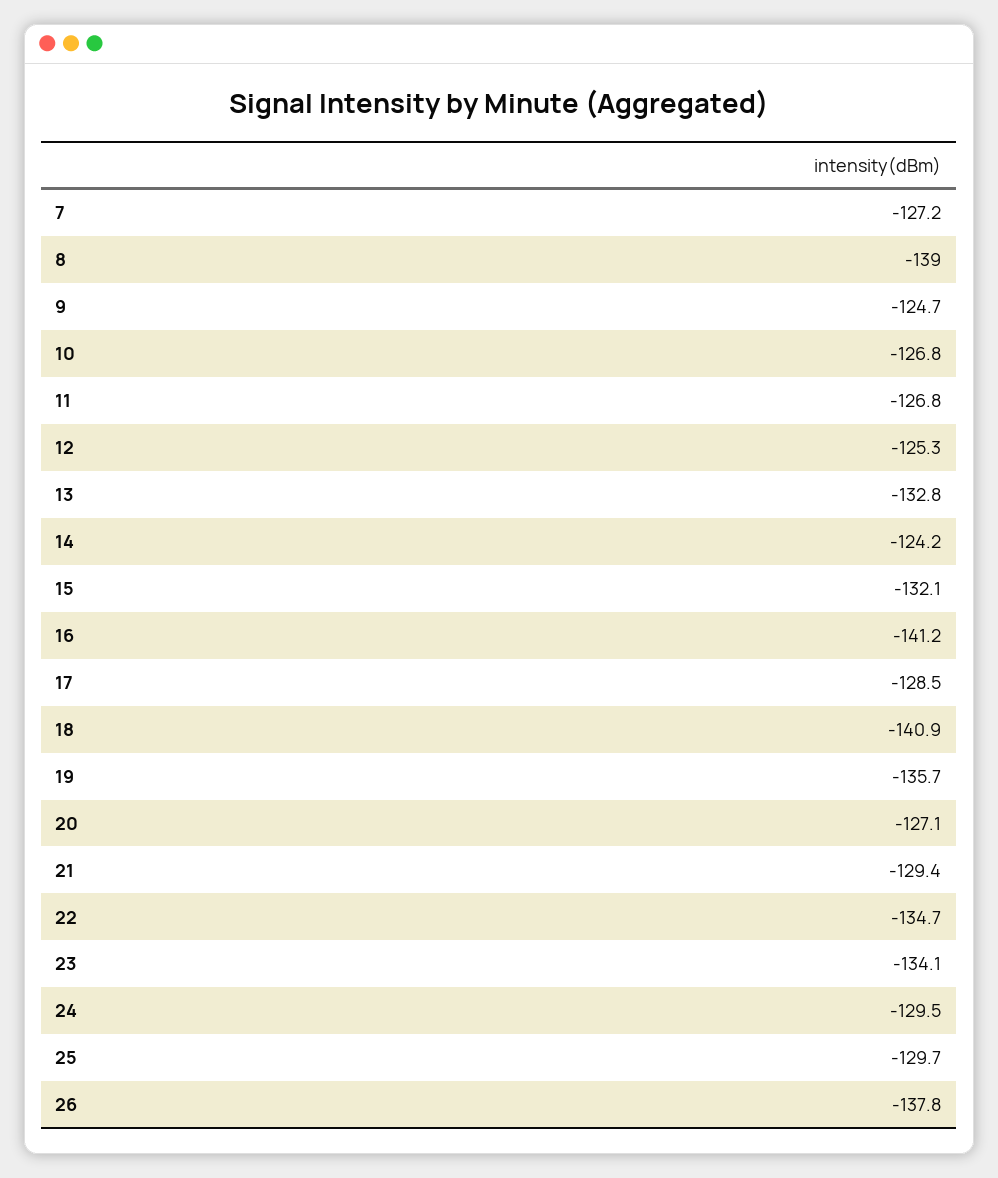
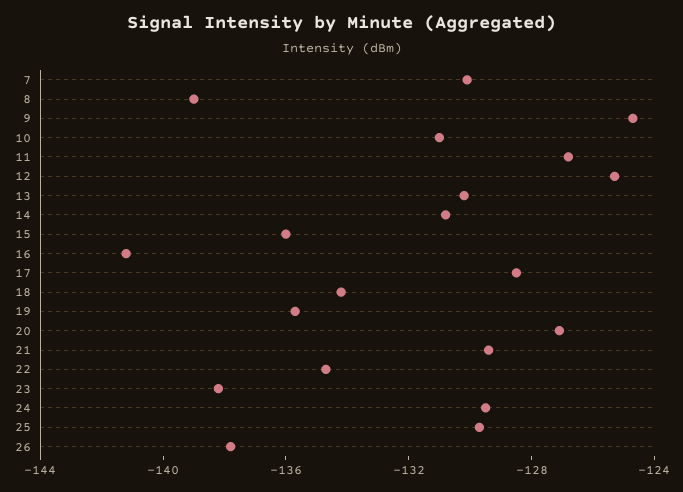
  {
-   "7": -127.2,
+   "7": -130,
    "8": -139,
    "9": -124.7,
-   "10": -126.8,
+   "10": -131,
    "11": -126.8,
    "12": -125.3,
-   "13": -132.8,
+   "13": -130,
-   "14": -124.2,
+   "14": -131,
-   "15": -132.1,
+   "15": -136,
    "16": -141.2,
    "17": -128.5,
-   "18": -140.9,
+   "18": -134,
    "19": -135.7,
    "20": -127.1,
    "21": -129.4,
    "22": -134.7,
-   "23": -134.1,
+   "23": -138,
    "24": -129.5,
    "25": -129.7,
    "26": -137.8
  }

